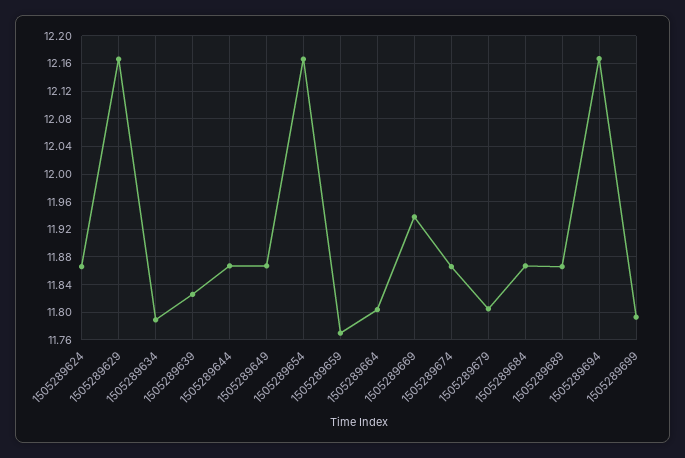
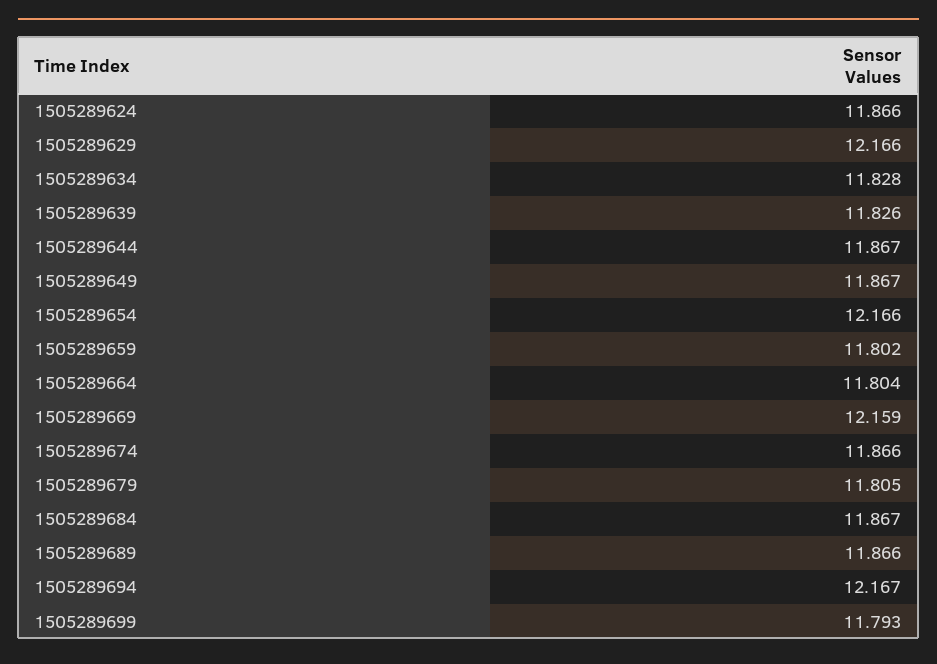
  {
    "1505289624": 11.866,
    "1505289629": 12.166,
-   "1505289634": 11.79,
+   "1505289634": 11.828,
    "1505289639": 11.826,
    "1505289644": 11.867,
    "1505289649": 11.867,
    "1505289654": 12.166,
-   "1505289659": 11.77,
+   "1505289659": 11.802,
    "1505289664": 11.804,
-   "1505289669": 11.94,
+   "1505289669": 12.159,
    "1505289674": 11.866,
    "1505289679": 11.805,
    "1505289684": 11.867,
    "1505289689": 11.866,
    "1505289694": 12.167,
    "1505289699": 11.793
  }

